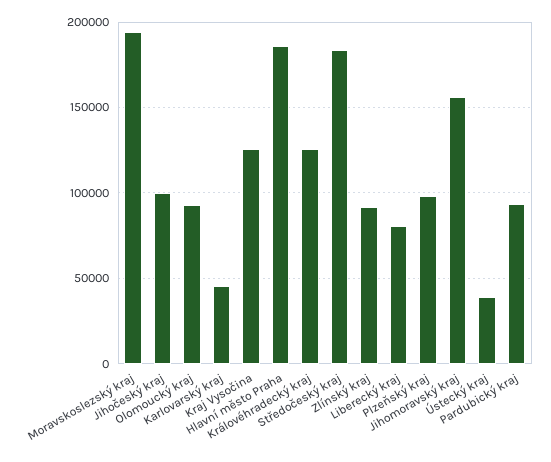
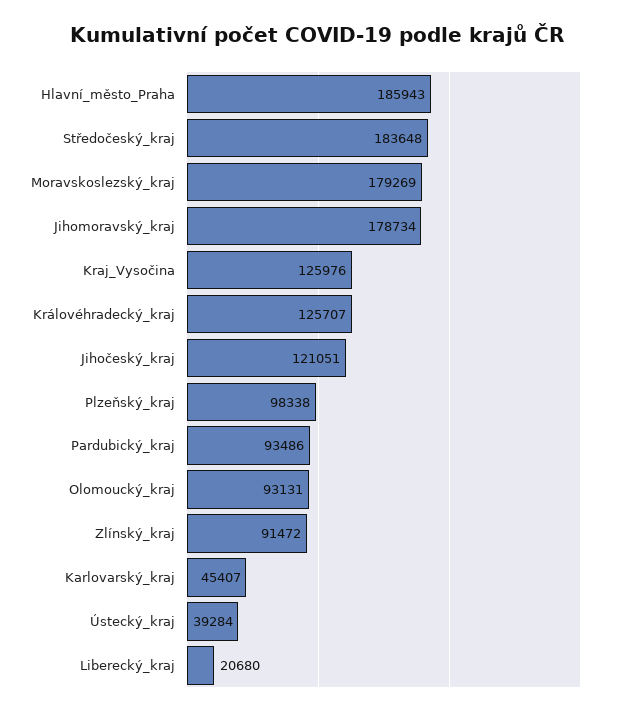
  {
-   "Moravskoslezský kraj": 195000,
+   "Moravskoslezský kraj": 179269,
-   "Jihočeský kraj": 100000,
+   "Jihočeský kraj": 121051,
    "Olomoucký kraj": 93131,
    "Karlovarský kraj": 45407,
    "Kraj Vysočina": 125976,
    "Hlavní město Praha": 185943,
    "Královéhradecký kraj": 125707,
    "Středočeský kraj": 183648,
    "Zlínský kraj": 91472,
-   "Liberecký kraj": 80000,
+   "Liberecký kraj": 20680,
    "Plzeňský kraj": 98338,
-   "Jihomoravský kraj": 155000,
+   "Jihomoravský kraj": 178734,
    "Ústecký kraj": 39284,
    "Pardubický kraj": 93486
  }

